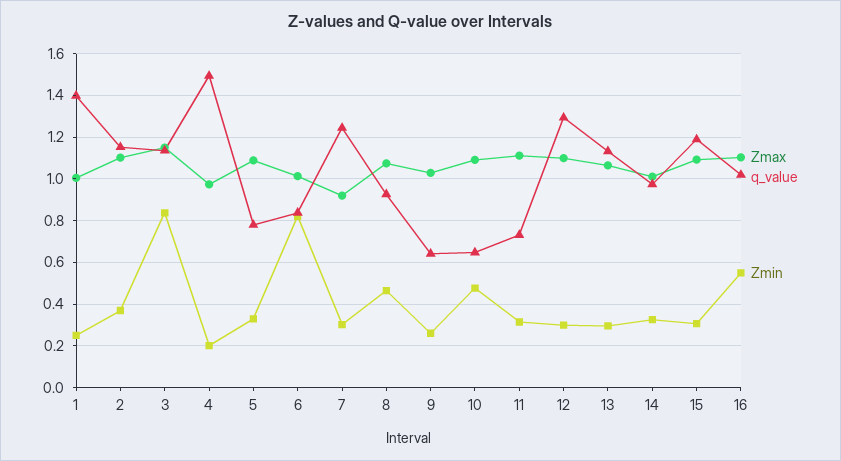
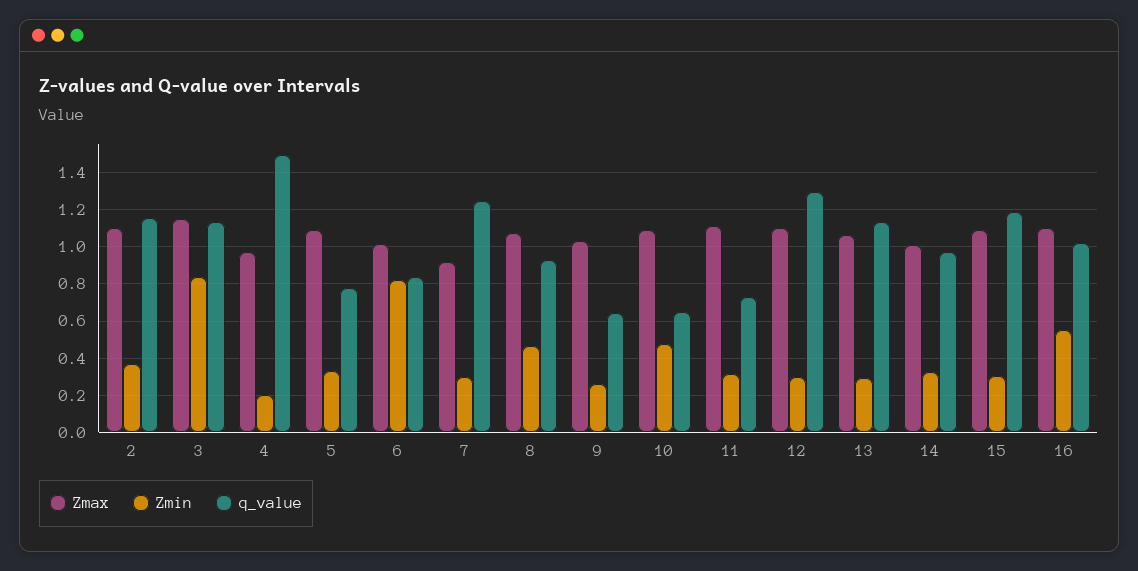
  {
    "Zmax": {
-     "1": 1,
      "2": 1.1,
      "3": 1.15,
      "4": 0.95,
      "5": 1.1,
      "6": 1,
      "7": 0.9,
      "8": 1.05,
      "9": 1.05,
      "10": 1.1,
      "11": 1.1,
      "12": 1.1,
      "13": 1.05,
      "14": 1,
      "15": 1.1,
      "16": 1.1
    },
    "q_value": {
-     "1": 1.4,
      "2": 1.15,
      "3": 1.15,
      "4": 1.5,
      "5": 0.8,
      "6": 0.85,
      "7": 1.25,
      "8": 0.95,
      "9": 0.65,
      "10": 0.65,
      "11": 0.75,
      "12": 1.3,
      "13": 1.15,
      "14": 0.95,
      "15": 1.2,
      "16": 1
    },
    "Zmin": {
-     "1": 0.25,
      "2": 0.35,
      "3": 0.85,
      "4": 0.2,
      "5": 0.35,
      "6": 0.8,
      "7": 0.3,
      "8": 0.45,
      "9": 0.25,
      "10": 0.5,
      "11": 0.3,
      "12": 0.3,
      "13": 0.3,
      "14": 0.35,
      "15": 0.3,
      "16": 0.55
    }
  }

